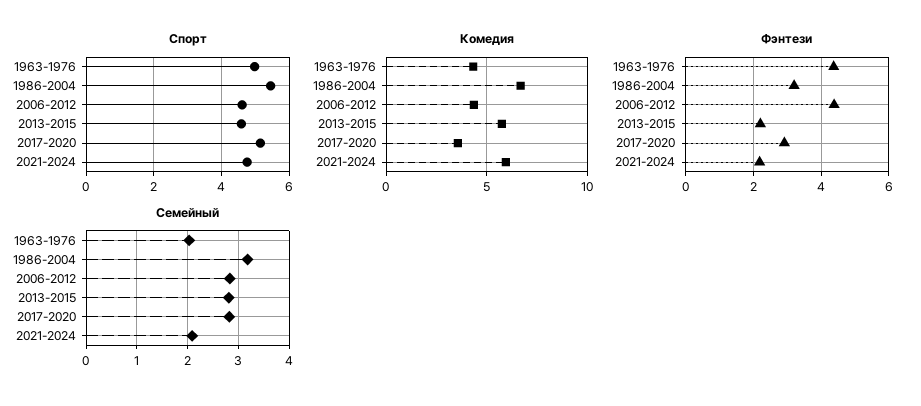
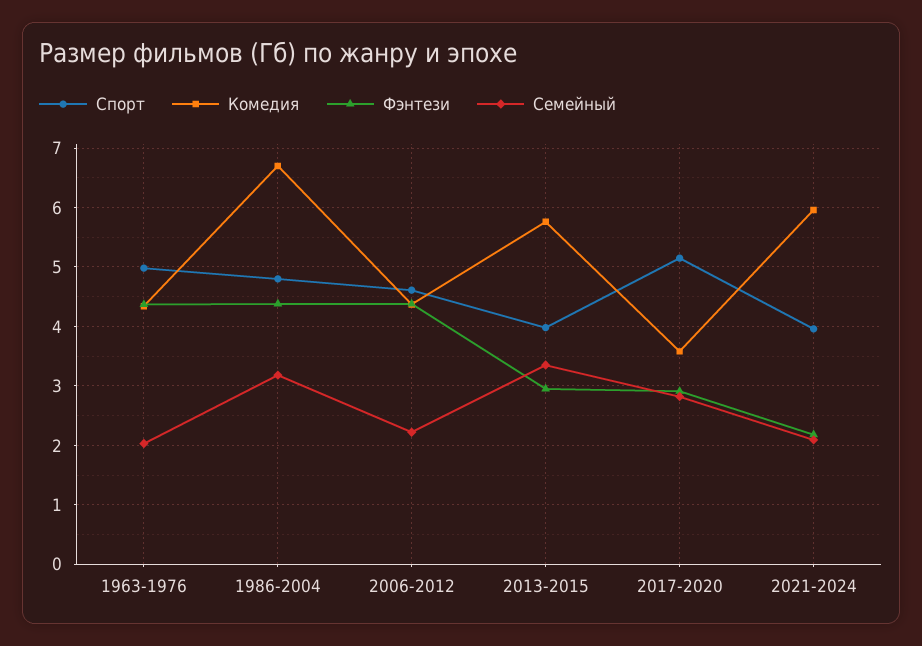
  {
    "Спорт": {
      "1963-1976": 5,
-     "1986-2004": 5.4,
+     "1986-2004": 4.8,
      "2006-2012": 4.6,
-     "2013-2015": 4.6,
+     "2013-2015": 4,
      "2017-2020": 5.2,
-     "2021-2024": 4.8
+     "2021-2024": 4
    },
    "Комедия": {
      "1963-1976": 4.4,
      "1986-2004": 6.8,
      "2006-2012": 4.4,
      "2013-2015": 5.8,
      "2017-2020": 3.6,
      "2021-2024": 6
    },
    "Фэнтези": {
      "1963-1976": 4.4,
-     "1986-2004": 3.2,
+     "1986-2004": 4.4,
      "2006-2012": 4.4,
-     "2013-2015": 2.2,
+     "2013-2015": 3,
      "2017-2020": 3,
      "2021-2024": 2.2
    },
    "Семейный": {
      "1963-1976": 2,
      "1986-2004": 3.2,
-     "2006-2012": 2.8,
+     "2006-2012": 2.2,
-     "2013-2015": 2.8,
+     "2013-2015": 3.4,
      "2017-2020": 2.8,
      "2021-2024": 2
    }
  }

